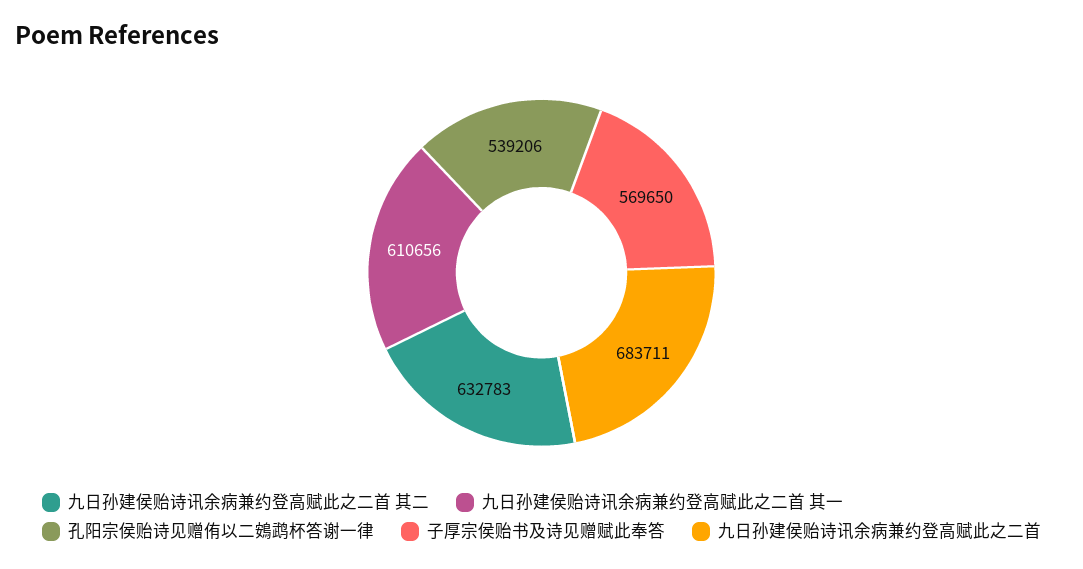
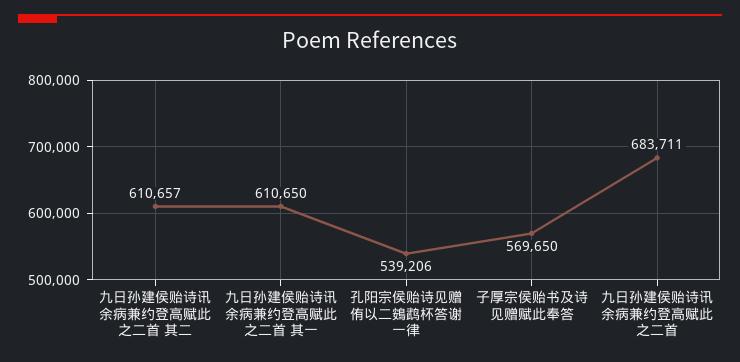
  {
-   "九日孙建侯贻诗讯余病兼约登高赋此之二首 其二": 632783,
+   "九日孙建侯贻诗讯余病兼约登高赋此之二首 其二": 610657,
-   "九日孙建侯贻诗讯余病兼约登高赋此之二首 其一": 610656,
+   "九日孙建侯贻诗讯余病兼约登高赋此之二首 其一": 610650,
    "孔阳宗侯贻诗见赠侑以二鴳鹉杯答谢一律": 539206,
    "子厚宗侯贻书及诗见赠赋此奉答": 569650,
    "九日孙建侯贻诗讯余病兼约登高赋此之二首": 683711
  }

